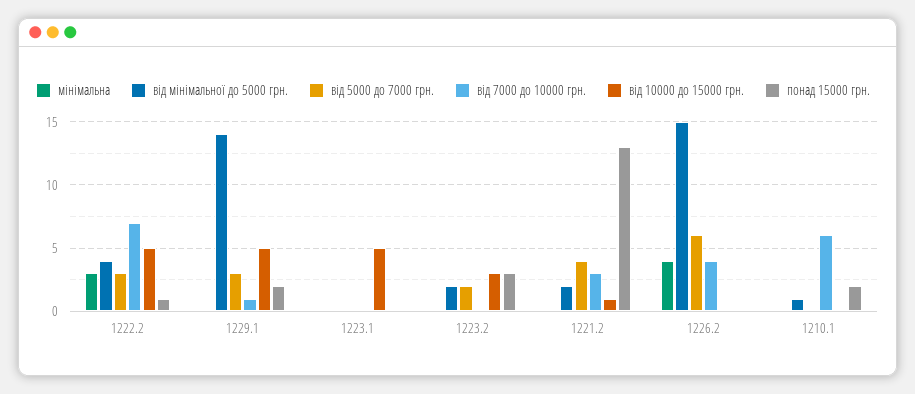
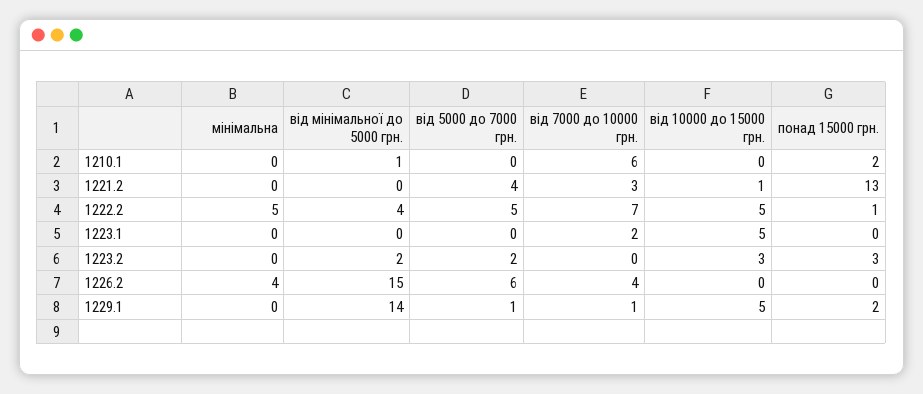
  {
    "мінімальна": {
-     "1222.2": 3,
+     "1222.2": 5,
      "1229.1": 0,
      "1223.1": 0,
      "1223.2": 0,
      "1221.2": 0,
      "1226.2": 4,
      "1210.1": 0
    },
    "від мінімальної до 5000 грн.": {
      "1222.2": 4,
      "1229.1": 14,
      "1223.1": 0,
      "1223.2": 2,
-     "1221.2": 2,
+     "1221.2": 0,
      "1226.2": 15,
      "1210.1": 1
    },
    "від 5000 до 7000 грн.": {
-     "1222.2": 3,
+     "1222.2": 5,
-     "1229.1": 3,
+     "1229.1": 1,
      "1223.1": 0,
      "1223.2": 2,
      "1221.2": 4,
      "1226.2": 6,
      "1210.1": 0
    },
    "від 7000 до 10000 грн.": {
      "1222.2": 7,
      "1229.1": 1,
-     "1223.1": 0,
+     "1223.1": 2,
      "1223.2": 0,
      "1221.2": 3,
      "1226.2": 4,
      "1210.1": 6
    },
    "від 10000 до 15000 грн.": {
      "1222.2": 5,
      "1229.1": 5,
      "1223.1": 5,
      "1223.2": 3,
      "1221.2": 1,
      "1226.2": 0,
      "1210.1": 0
    },
    "понад 15000 грн.": {
      "1222.2": 1,
      "1229.1": 2,
      "1223.1": 0,
      "1223.2": 3,
      "1221.2": 13,
      "1226.2": 0,
      "1210.1": 2
    }
  }

